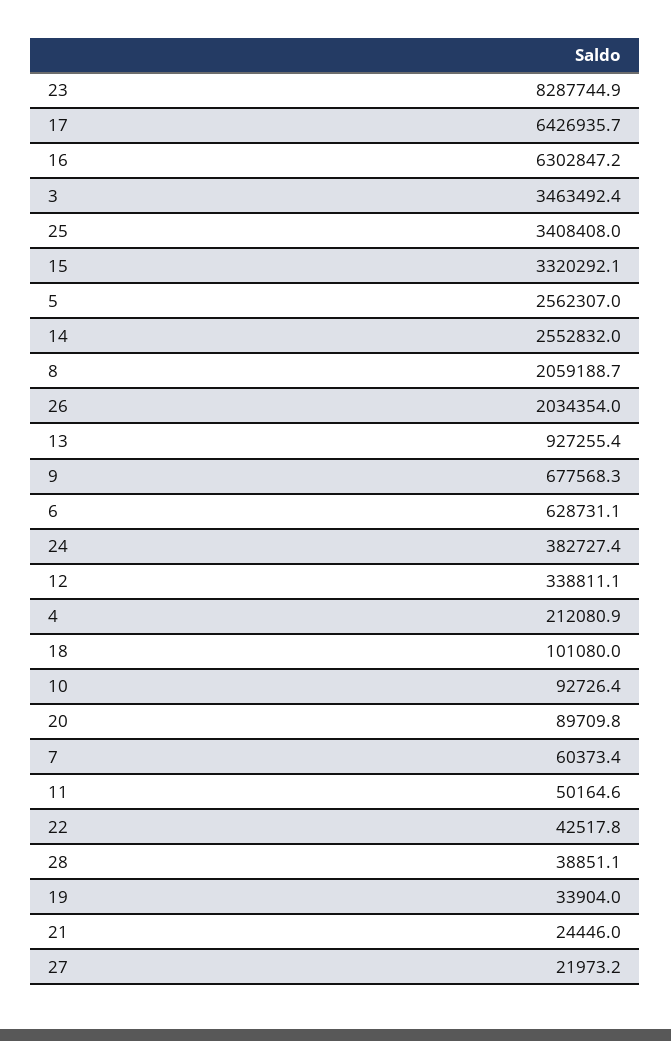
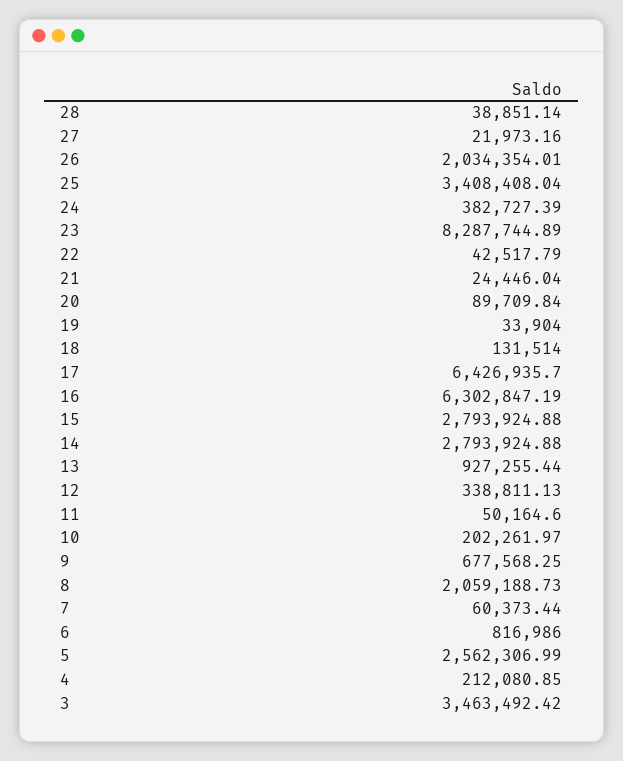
  {
    "23": 8287744.89,
    "17": 6426935.7,
    "16": 6302847.19,
    "3": 3463492.42,
    "25": 3408408.04,
-   "15": 3320292.1,
+   "15": 2793924.88,
    "5": 2562306.99,
-   "14": 2552832,
+   "14": 2793924.88,
    "8": 2059188.73,
    "26": 2034354.01,
    "13": 927255.44,
    "9": 677568.25,
-   "6": 628731.1,
+   "6": 816986,
    "24": 382727.39,
    "12": 338811.13,
    "4": 212080.85,
-   "18": 101080,
+   "18": 131514,
-   "10": 92726.4,
+   "10": 202261.97,
    "20": 89709.84,
    "7": 60373.44,
    "11": 50164.6,
    "22": 42517.79,
    "28": 38851.14,
    "19": 33904,
    "21": 24446.04,
    "27": 21973.16
  }

